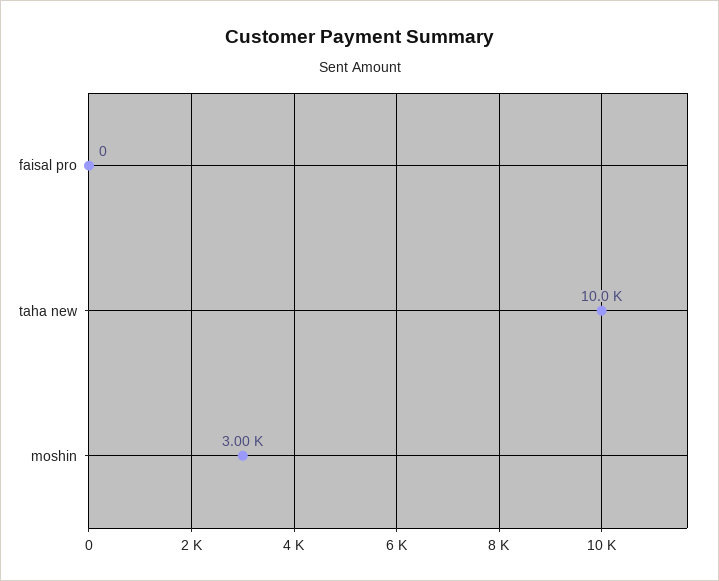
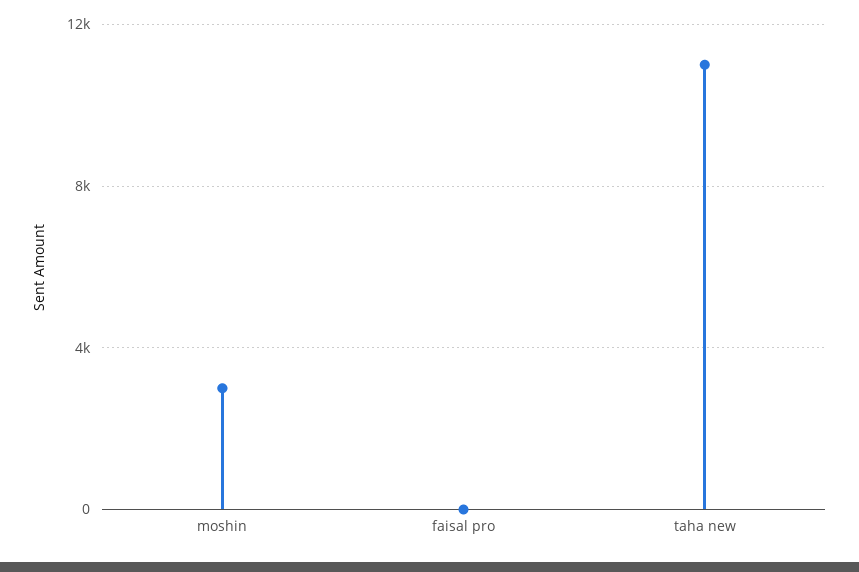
  {
    "faisal pro": 0,
-   "taha new": 10000,
+   "taha new": 11000,
    "moshin": 3000
  }

